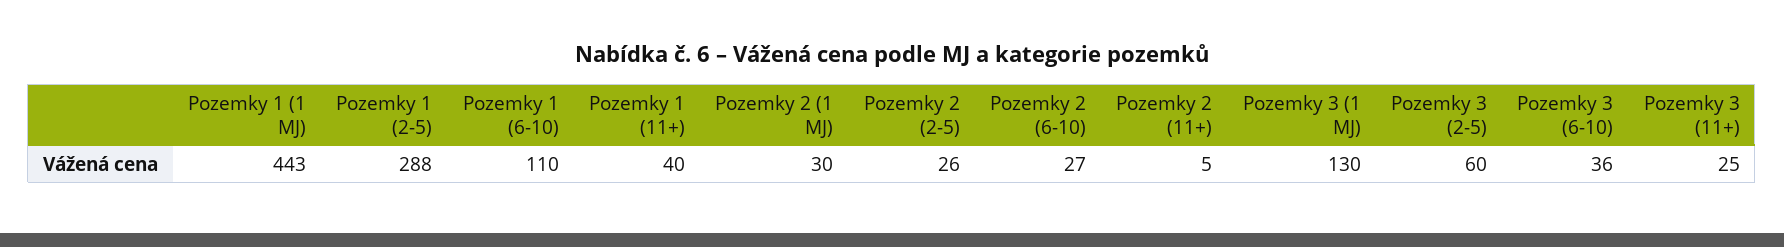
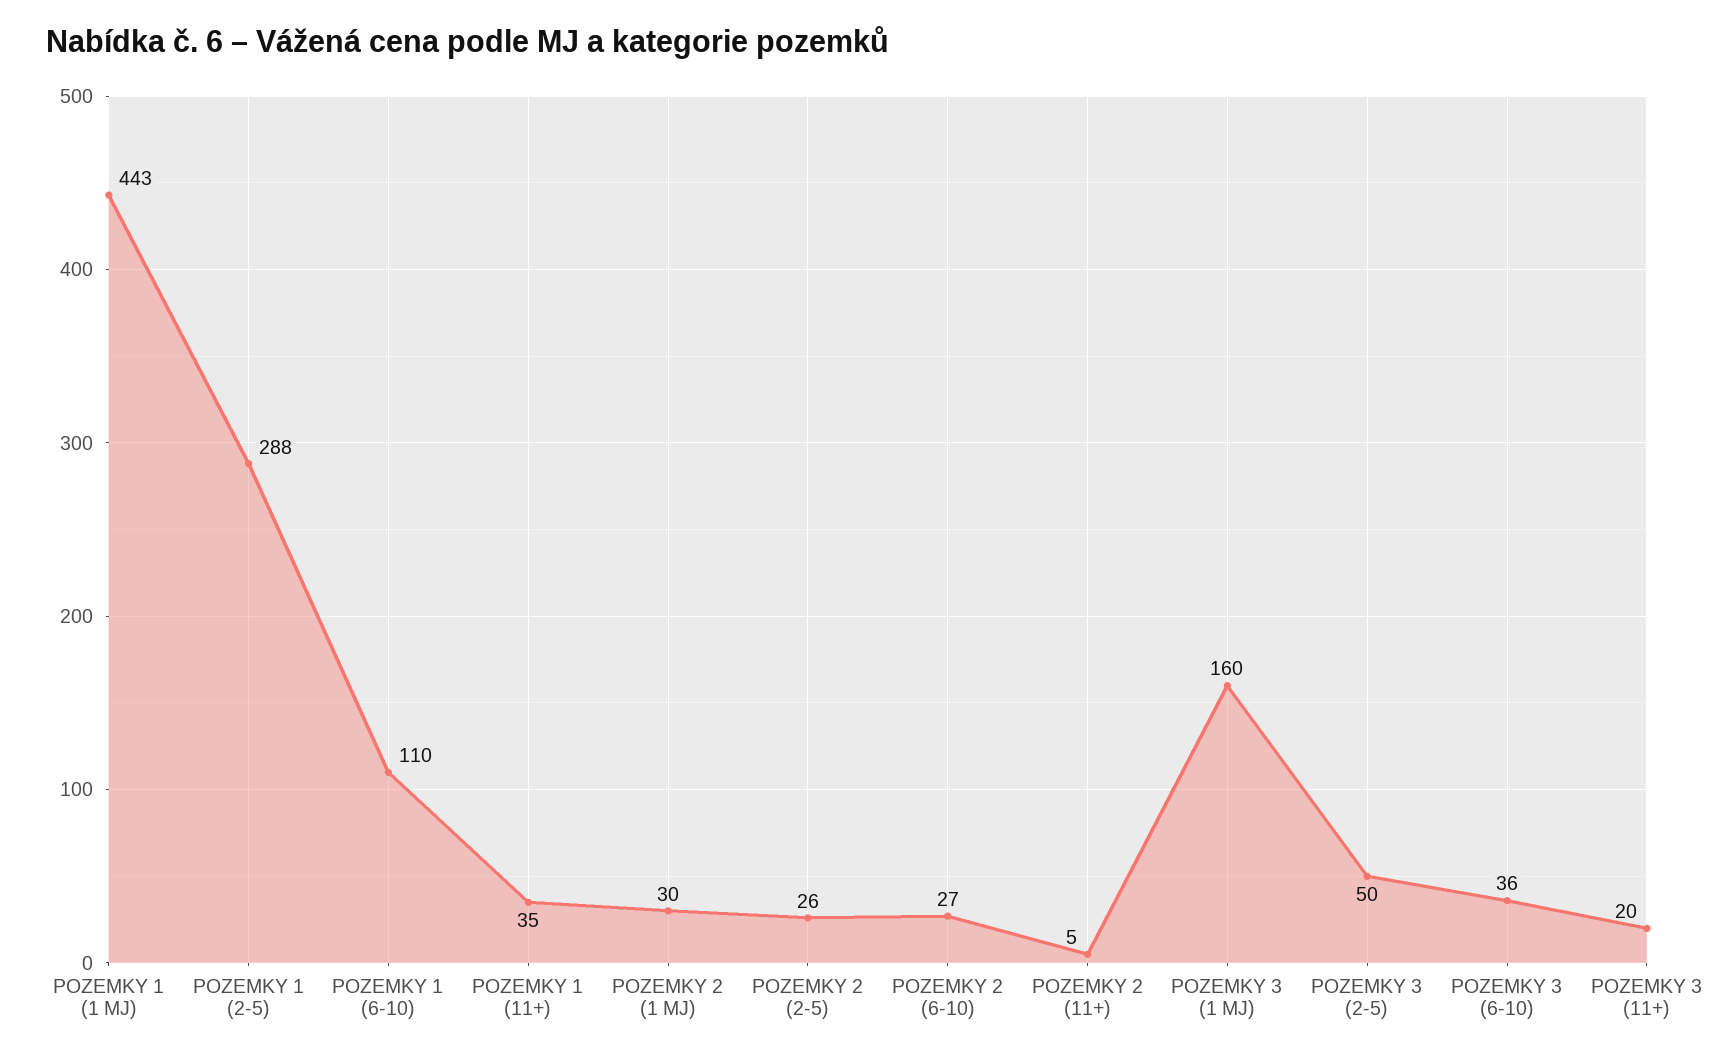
  {
    "Pozemky 1 (1 MJ)": 443,
    "Pozemky 1 (2-5)": 288,
    "Pozemky 1 (6-10)": 110,
-   "Pozemky 1 (11+)": 40,
+   "Pozemky 1 (11+)": 35,
    "Pozemky 2 (1 MJ)": 30,
    "Pozemky 2 (2-5)": 26,
    "Pozemky 2 (6-10)": 27,
    "Pozemky 2 (11+)": 5,
-   "Pozemky 3 (1 MJ)": 130,
+   "Pozemky 3 (1 MJ)": 160,
-   "Pozemky 3 (2-5)": 60,
+   "Pozemky 3 (2-5)": 50,
    "Pozemky 3 (6-10)": 36,
-   "Pozemky 3 (11+)": 25
+   "Pozemky 3 (11+)": 20
  }

